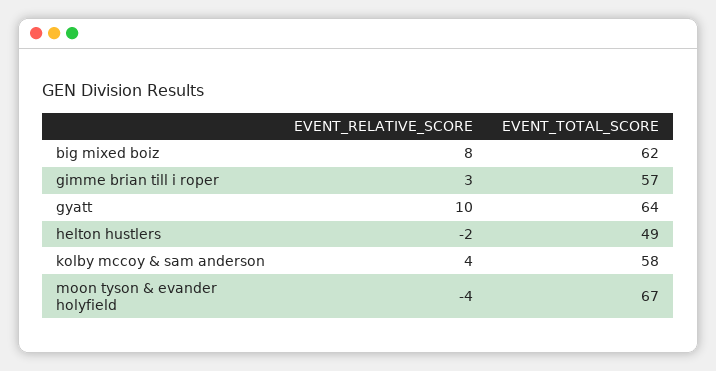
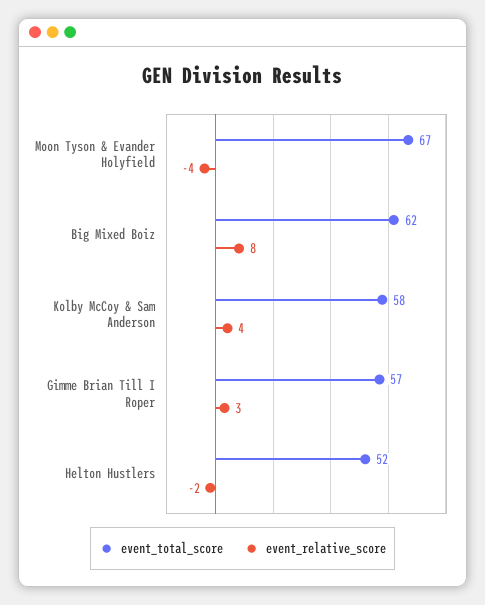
  {
    "EVENT_RELATIVE_SCORE": {
      "big mixed boiz": 8,
      "gimme brian till i roper": 3,
-     "gyatt": 10,
      "helton hustlers": -2,
      "kolby mccoy & sam anderson": 4,
      "moon tyson & evander holyfield": -4
    },
    "EVENT_TOTAL_SCORE": {
      "big mixed boiz": 62,
      "gimme brian till i roper": 57,
-     "gyatt": 64,
-     "helton hustlers": 49,
+     "helton hustlers": 52,
      "kolby mccoy & sam anderson": 58,
      "moon tyson & evander holyfield": 67
    }
  }

